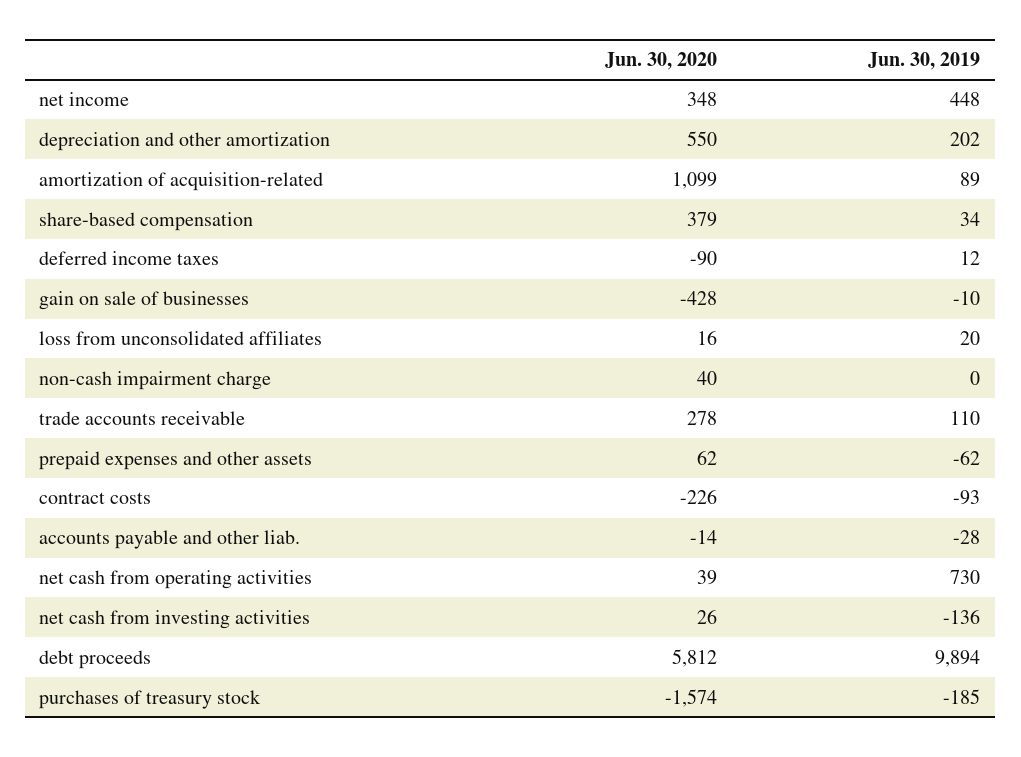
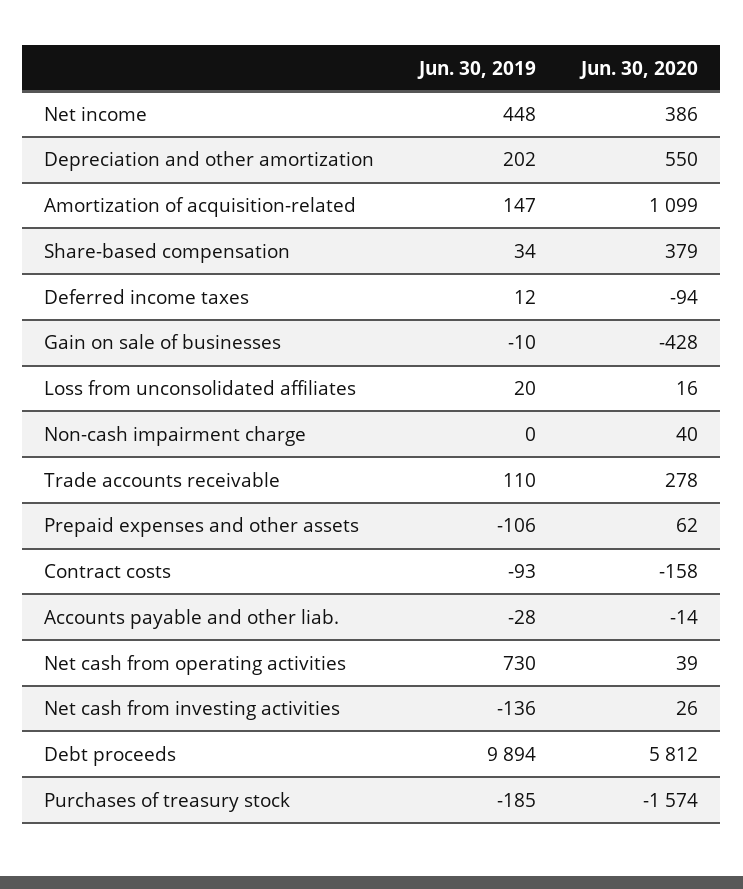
  {
    "Jun. 30, 2020": {
-     "net income": 348,
+     "net income": 386,
      "depreciation and other amortization": 550,
      "amortization of acquisition-related": 1099,
      "share-based compensation": 379,
-     "deferred income taxes": -90,
+     "deferred income taxes": -94,
      "gain on sale of businesses": -428,
      "loss from unconsolidated affiliates": 16,
      "non-cash impairment charge": 40,
      "trade accounts receivable": 278,
      "prepaid expenses and other assets": 62,
-     "contract costs": -226,
+     "contract costs": -158,
      "accounts payable and other liab.": -14,
      "net cash from operating activities": 39,
      "net cash from investing activities": 26,
      "debt proceeds": 5812,
      "purchases of treasury stock": -1574
    },
    "Jun. 30, 2019": {
      "net income": 448,
      "depreciation and other amortization": 202,
-     "amortization of acquisition-related": 89,
+     "amortization of acquisition-related": 147,
      "share-based compensation": 34,
      "deferred income taxes": 12,
      "gain on sale of businesses": -10,
      "loss from unconsolidated affiliates": 20,
      "non-cash impairment charge": 0,
      "trade accounts receivable": 110,
-     "prepaid expenses and other assets": -62,
+     "prepaid expenses and other assets": -106,
      "contract costs": -93,
      "accounts payable and other liab.": -28,
      "net cash from operating activities": 730,
      "net cash from investing activities": -136,
      "debt proceeds": 9894,
      "purchases of treasury stock": -185
    }
  }

